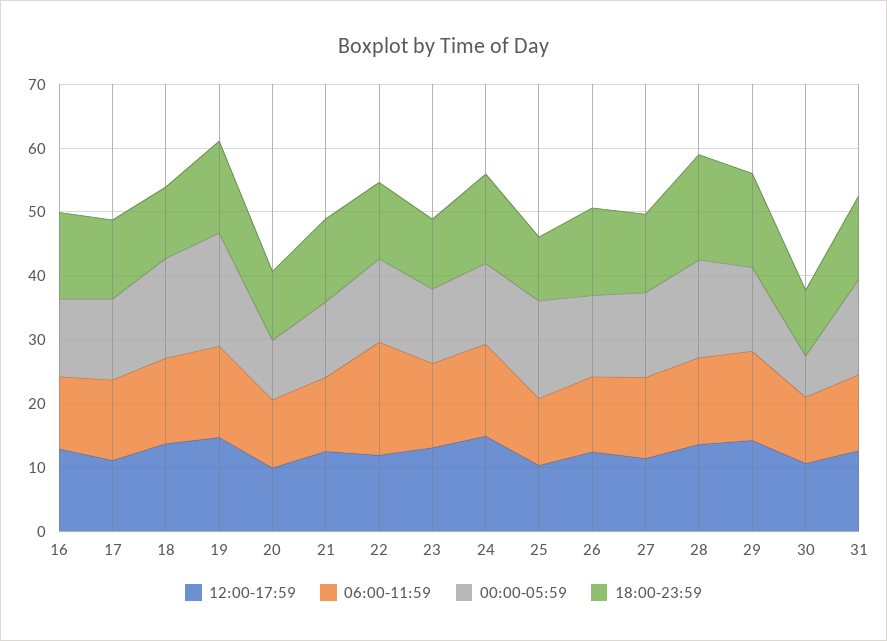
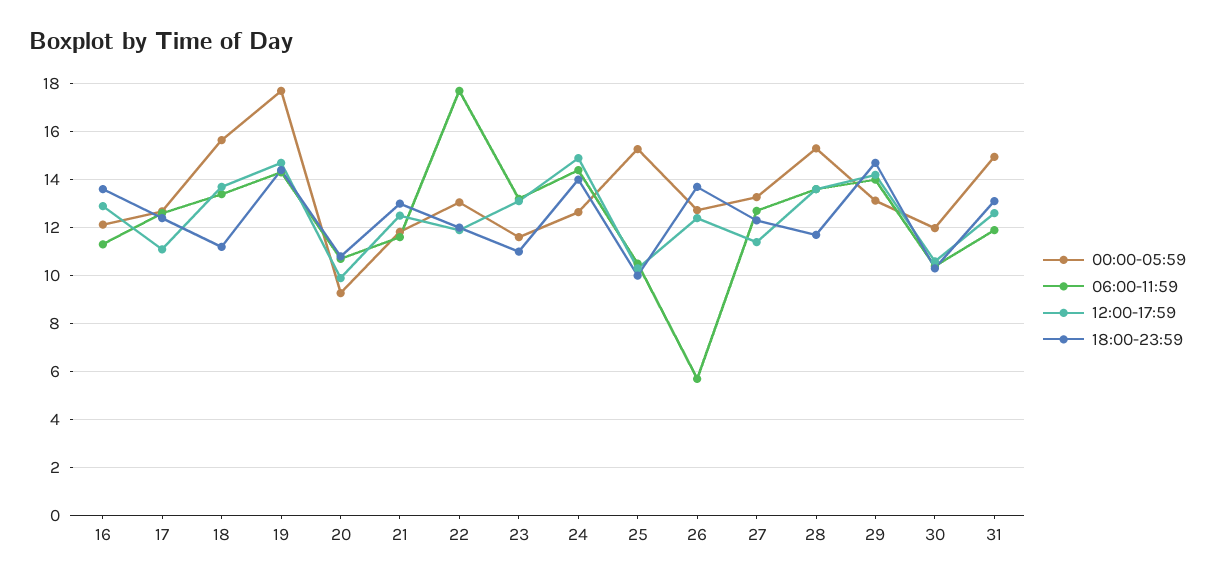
  {
    "12:00-17:59": {
      "16": 13,
      "17": 11,
      "18": 13.75,
      "19": 14.75,
      "20": 10,
      "21": 12.5,
      "22": 12,
      "23": 13,
      "24": 15,
      "25": 10.25,
      "26": 12.5,
      "27": 11.5,
      "28": 13.5,
      "29": 14.25,
      "30": 10.5,
      "31": 12.5
    },
    "06:00-11:59": {
      "16": 11.25,
      "17": 12.5,
      "18": 13.5,
      "19": 14.25,
      "20": 10.75,
      "21": 11.5,
      "22": 17.75,
      "23": 13.25,
      "24": 14.5,
      "25": 10.5,
-     "26": 12,
+     "26": 5.75,
      "27": 12.75,
      "28": 13.5,
      "29": 14,
      "30": 10.5,
      "31": 12
    },
    "00:00-05:59": {
      "16": 12.25,
      "17": 12.75,
      "18": 15.75,
      "19": 17.75,
      "20": 9.25,
      "21": 11.75,
      "22": 13,
      "23": 11.5,
      "24": 12.75,
      "25": 15.25,
      "26": 12.75,
      "27": 13.25,
      "28": 15.25,
      "29": 13.25,
-     "30": 6,
+     "30": 12,
      "31": 15
    },
    "18:00-23:59": {
      "16": 13.5,
      "17": 12.5,
      "18": 11.25,
      "19": 14.5,
      "20": 10.75,
      "21": 13,
      "22": 12,
      "23": 11,
      "24": 14,
      "25": 10,
      "26": 13.75,
      "27": 12.25,
-     "28": 16,
+     "28": 11.75,
      "29": 14.75,
      "30": 10.25,
      "31": 13
    }
  }

